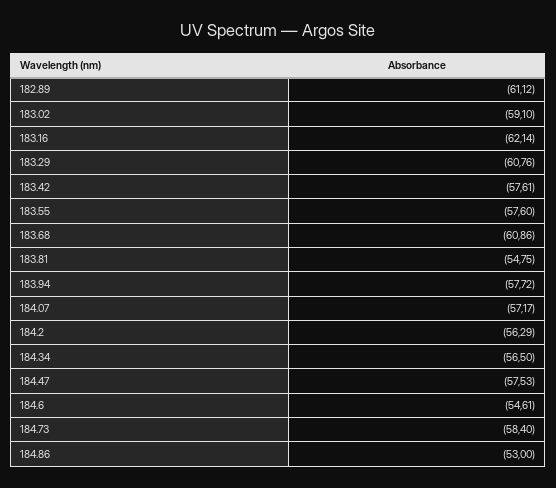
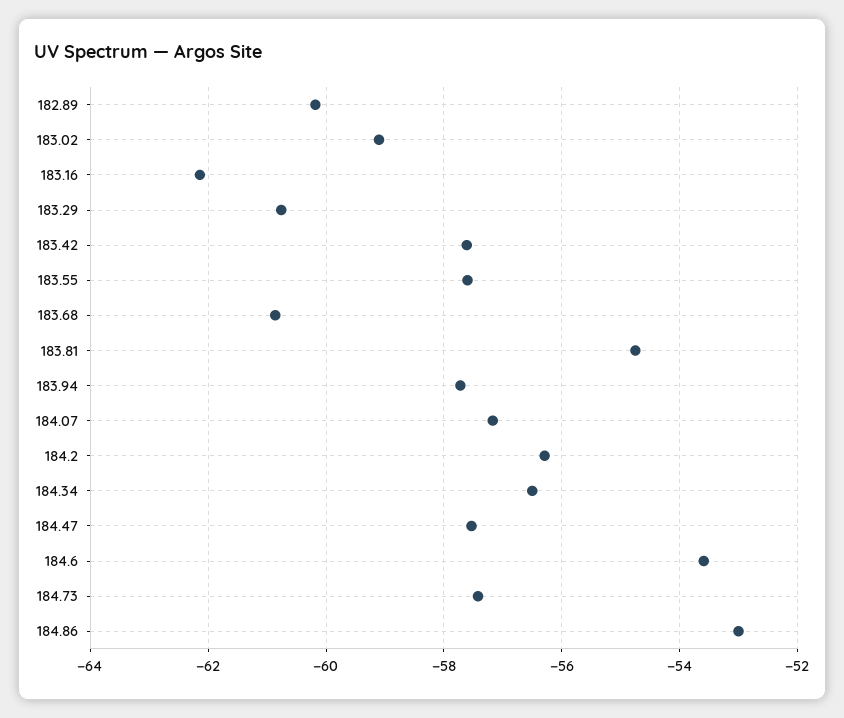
  {
-   "182.89": -61.12,
+   "182.89": -60.2,
    "183.02": -59.1,
    "183.16": -62.14,
    "183.29": -60.76,
    "183.42": -57.61,
    "183.55": -57.6,
    "183.68": -60.86,
    "183.81": -54.75,
    "183.94": -57.72,
    "184.07": -57.17,
    "184.2": -56.29,
    "184.34": -56.5,
    "184.47": -57.53,
-   "184.6": -54.61,
+   "184.6": -53.6,
-   "184.73": -58.4,
+   "184.73": -57.4,
    "184.86": -53
  }

